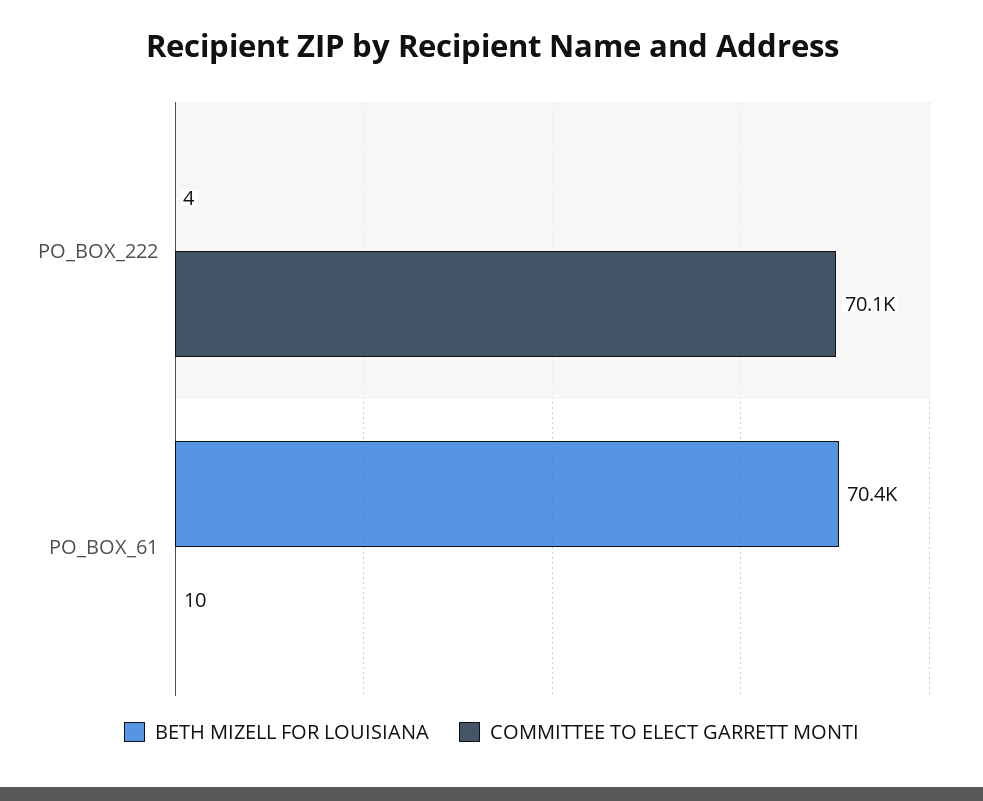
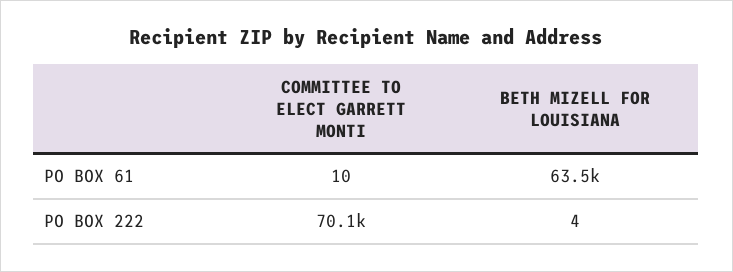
  {
    "BETH MIZELL FOR LOUISIANA": {
      "PO_BOX_222": 4,
-     "PO_BOX_61": 70400
+     "PO_BOX_61": 63500
    },
    "COMMITTEE TO ELECT GARRETT MONTI": {
      "PO_BOX_222": 70100,
      "PO_BOX_61": 10
    }
  }

